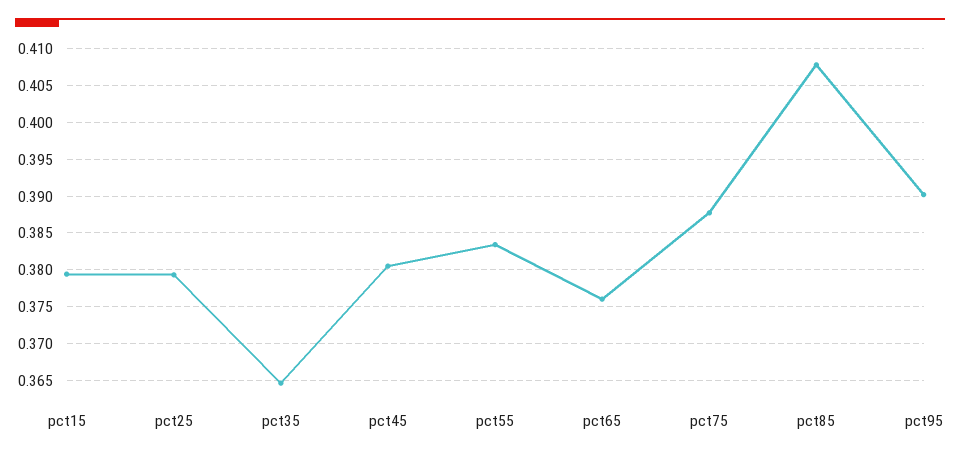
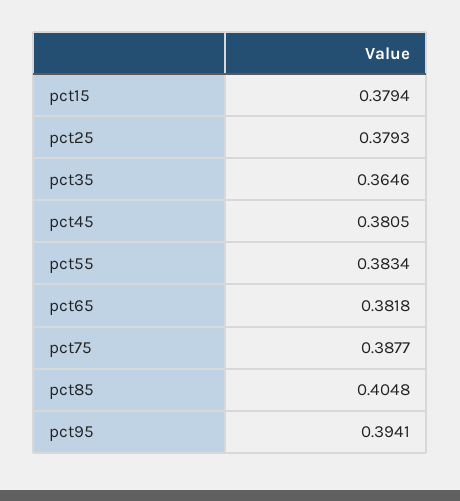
  {
    "pct15": 0.3794,
    "pct25": 0.3793,
    "pct35": 0.3646,
    "pct45": 0.3805,
    "pct55": 0.3834,
-   "pct65": 0.376,
+   "pct65": 0.3818,
    "pct75": 0.3877,
-   "pct85": 0.408,
+   "pct85": 0.4048,
-   "pct95": 0.39
+   "pct95": 0.3941
  }

